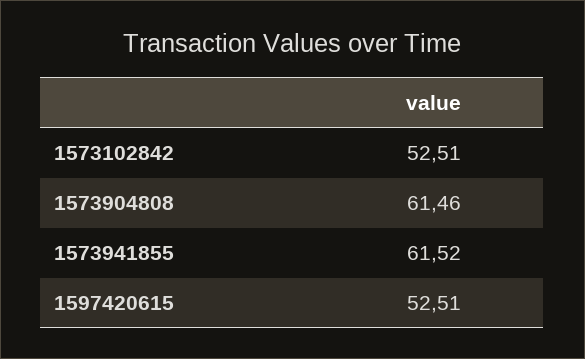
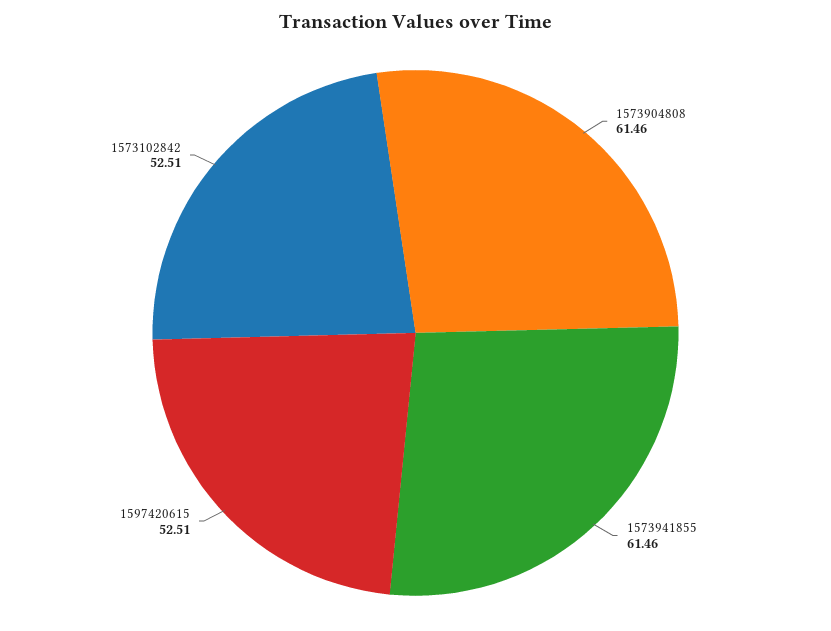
  {
    "1573102842": 52.51,
    "1573904808": 61.46,
-   "1573941855": 61.52,
+   "1573941855": 61.46,
    "1597420615": 52.51
  }

